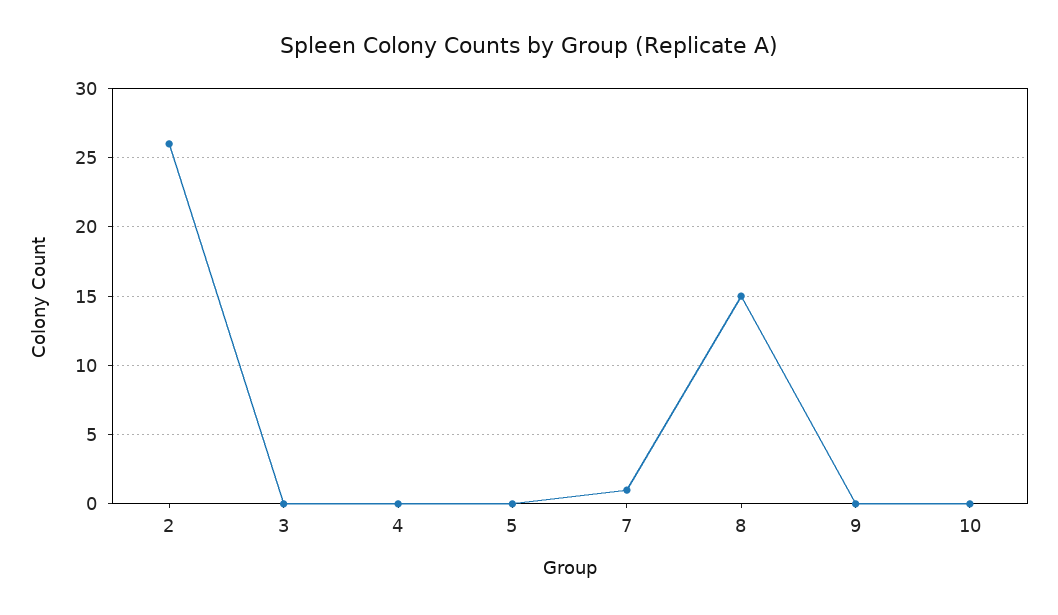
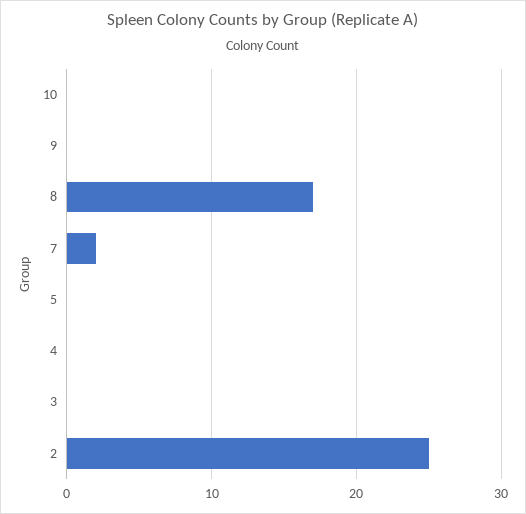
  {
-   "2": 26,
+   "2": 25,
    "3": 0,
    "4": 0,
    "5": 0,
-   "7": 1,
+   "7": 2,
-   "8": 15,
+   "8": 17,
    "9": 0,
    "10": 0
  }

